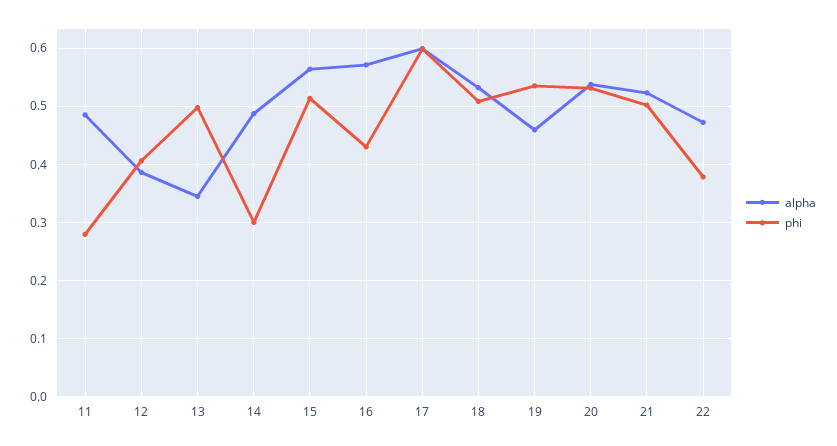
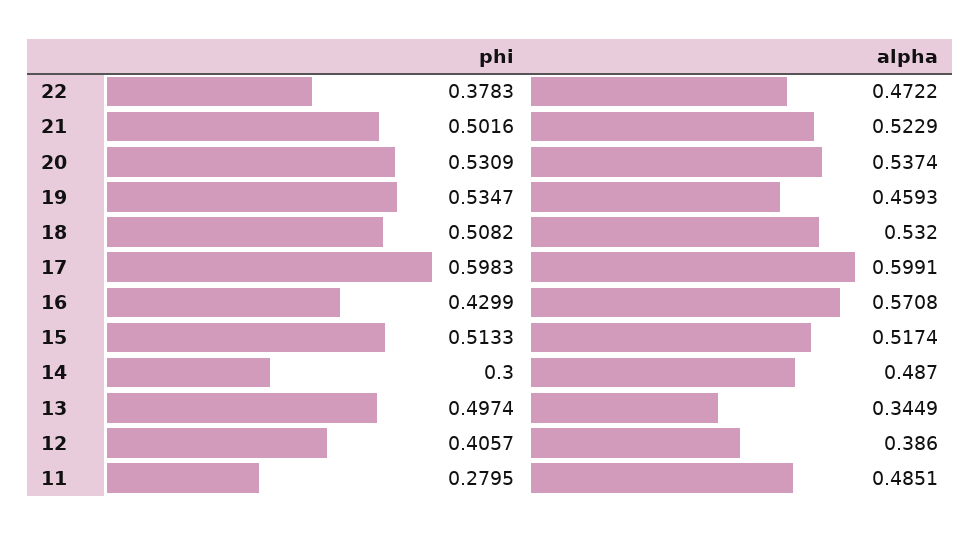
  {
    "alpha": {
      "11": 0.4851,
      "12": 0.386,
      "13": 0.3449,
      "14": 0.487,
-     "15": 0.56,
+     "15": 0.5174,
      "16": 0.5708,
      "17": 0.5991,
      "18": 0.532,
      "19": 0.4593,
      "20": 0.5374,
      "21": 0.5229,
      "22": 0.4722
    },
    "phi": {
      "11": 0.2795,
      "12": 0.4057,
      "13": 0.4974,
      "14": 0.3,
      "15": 0.5133,
      "16": 0.4299,
      "17": 0.5983,
      "18": 0.5082,
      "19": 0.5347,
      "20": 0.5309,
      "21": 0.5016,
      "22": 0.3783
    }
  }

